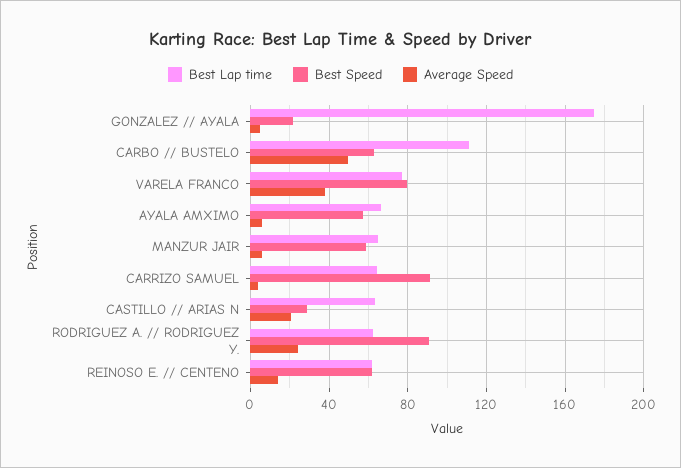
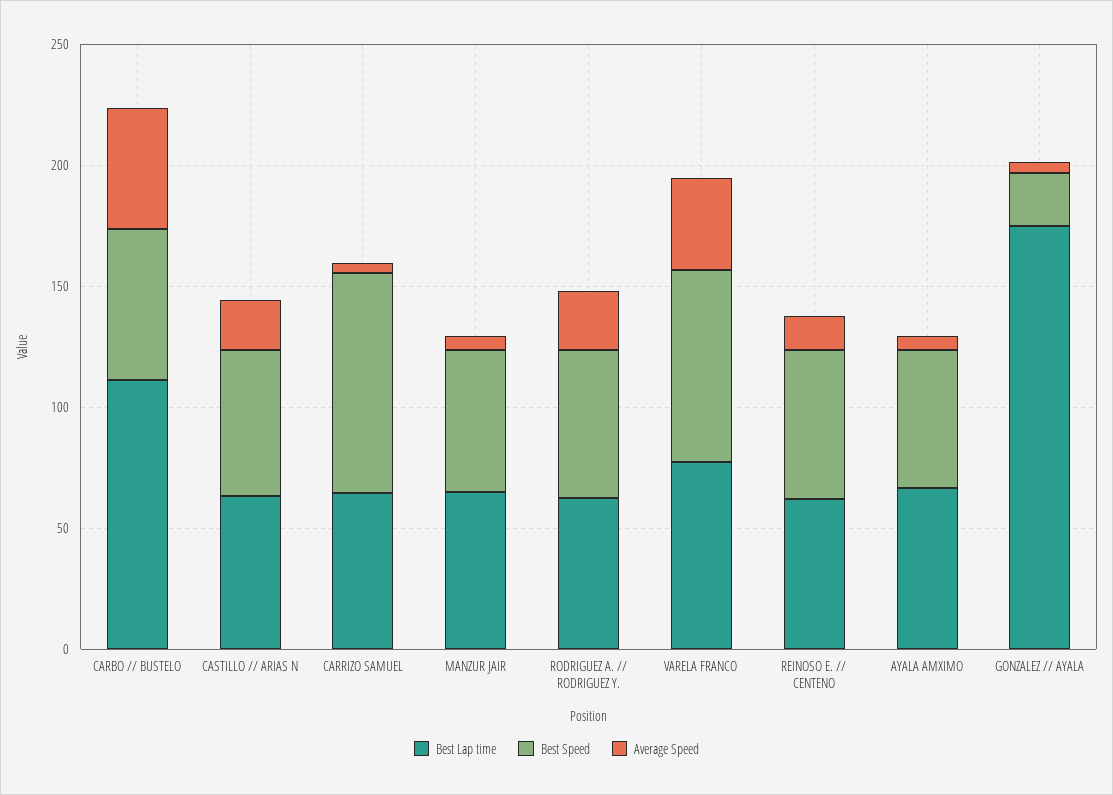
  {
    "Best Lap time": {
      "GONZALEZ // AYALA": 175,
      "CARBO // BUSTELO": 110,
      "VARELA FRANCO": 75,
      "AYALA AMXIMO": 65,
      "MANZUR JAIR": 65,
      "CARRIZO SAMUEL": 65,
      "CASTILLO // ARIAS N": 65,
      "RODRIGUEZ A. // RODRIGUEZ Y.": 60,
      "REINOSO E. // CENTENO": 60
    },
    "Best Speed": {
      "GONZALEZ // AYALA": 20,
      "CARBO // BUSTELO": 65,
      "VARELA FRANCO": 80,
      "AYALA AMXIMO": 55,
      "MANZUR JAIR": 60,
      "CARRIZO SAMUEL": 90,
-     "CASTILLO // ARIAS N": 30,
+     "CASTILLO // ARIAS N": 60,
-     "RODRIGUEZ A. // RODRIGUEZ Y.": 90,
+     "RODRIGUEZ A. // RODRIGUEZ Y.": 60,
      "REINOSO E. // CENTENO": 60
    },
    "Average Speed": {
      "GONZALEZ // AYALA": 5,
      "CARBO // BUSTELO": 50,
      "VARELA FRANCO": 40,
      "AYALA AMXIMO": 5,
      "MANZUR JAIR": 5,
      "CARRIZO SAMUEL": 5,
      "CASTILLO // ARIAS N": 20,
      "RODRIGUEZ A. // RODRIGUEZ Y.": 25,
      "REINOSO E. // CENTENO": 15
    }
  }

